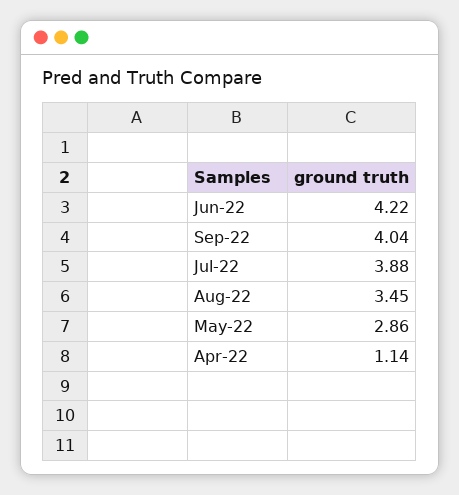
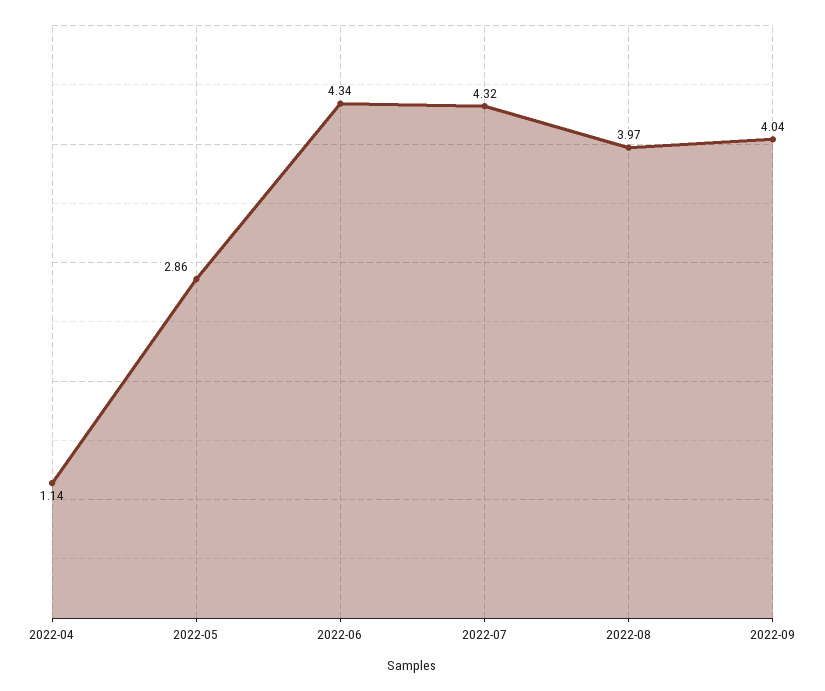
  {
-   "Jun-22": 4.22,
+   "Jun-22": 4.34,
    "Sep-22": 4.04,
-   "Jul-22": 3.88,
+   "Jul-22": 4.32,
-   "Aug-22": 3.45,
+   "Aug-22": 3.97,
    "May-22": 2.86,
    "Apr-22": 1.14
  }

